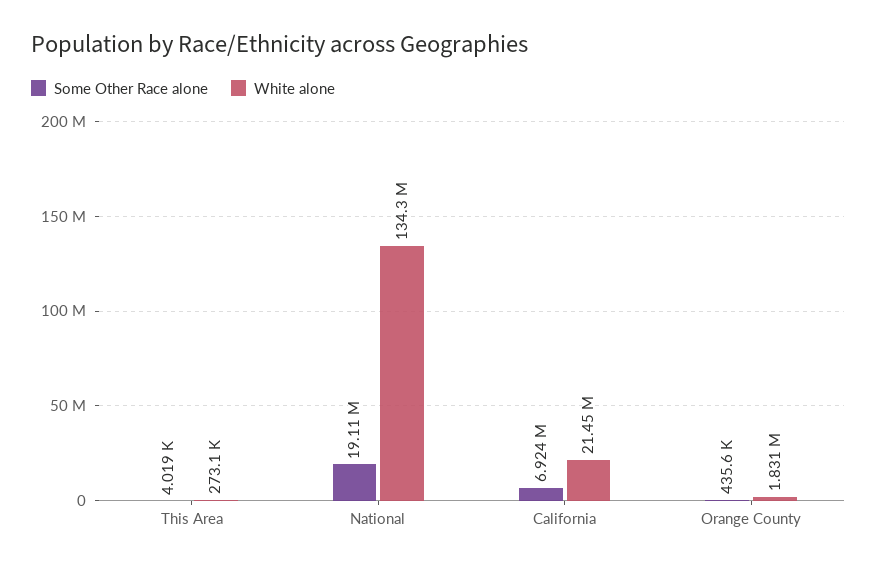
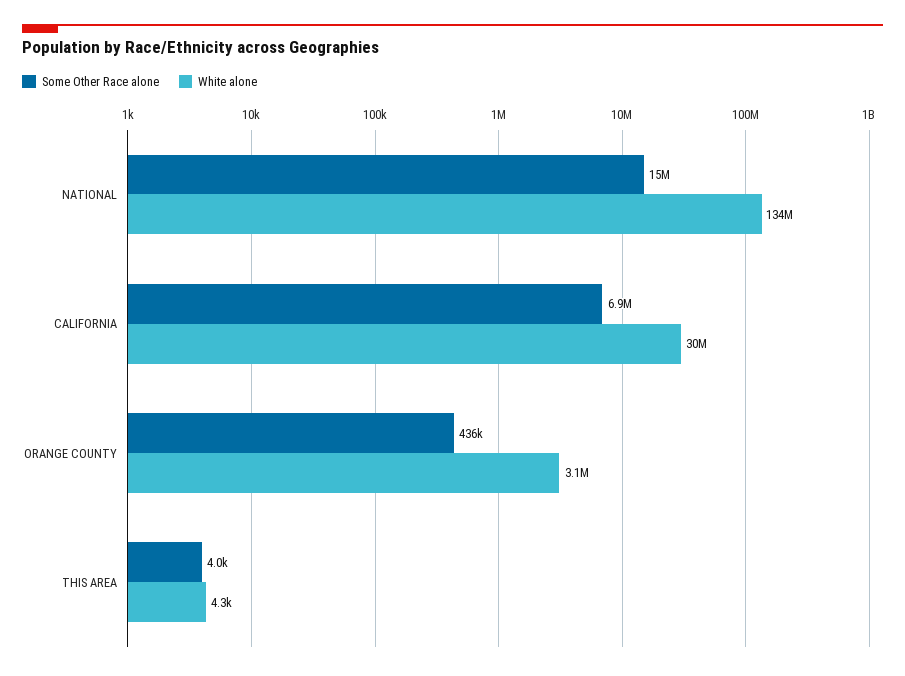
  {
    "Some Other Race alone": {
      "This Area": 4019,
-     "National": 19110000,
+     "National": 15000000,
      "California": 6924000,
      "Orange County": 435600
    },
    "White alone": {
-     "This Area": 273100,
+     "This Area": 4300,
      "National": 134300000,
-     "California": 21450000,
+     "California": 30000000,
-     "Orange County": 1831000
+     "Orange County": 3100000
    }
  }

